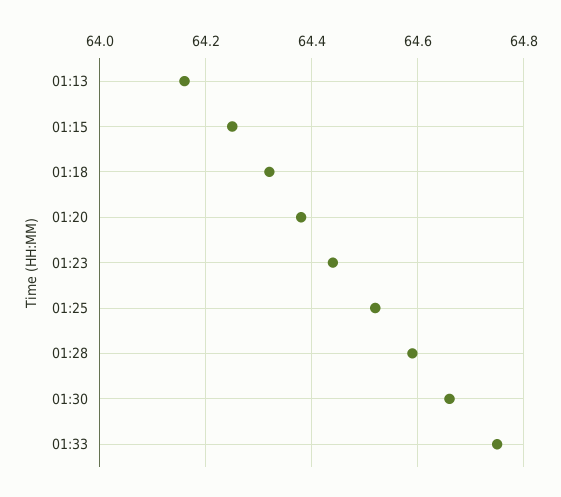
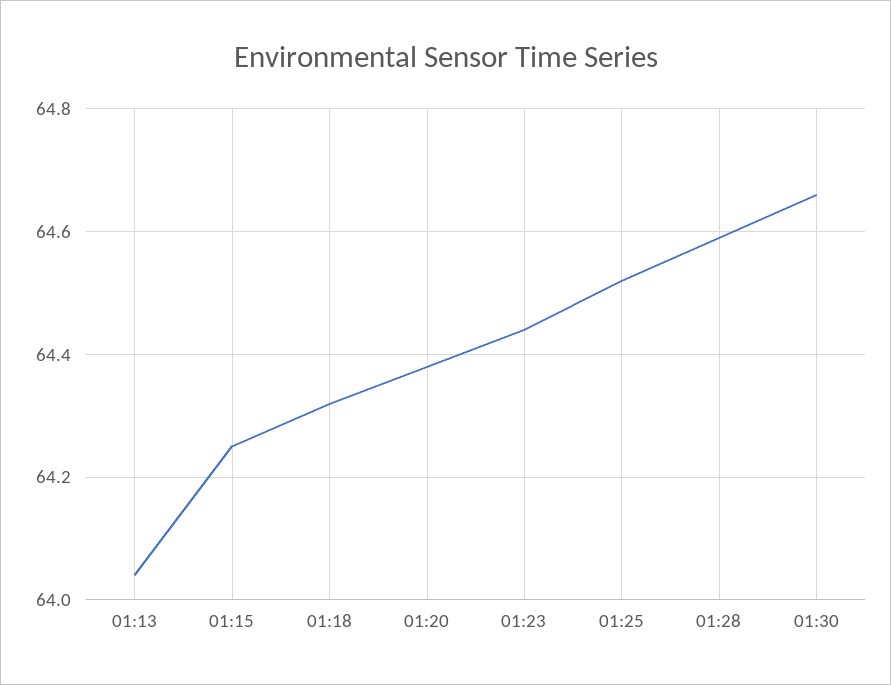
  {
-   "01:13": 64.15,
+   "01:13": 64.05,
    "01:15": 64.25,
    "01:18": 64.3,
    "01:20": 64.4,
    "01:23": 64.45,
    "01:25": 64.5,
    "01:28": 64.6,
-   "01:30": 64.65,
+   "01:30": 64.65
-   "01:33": 64.75
  }

